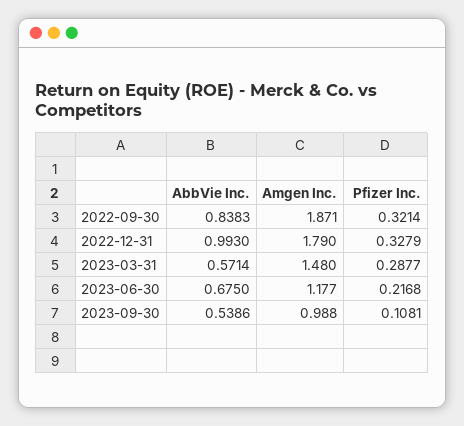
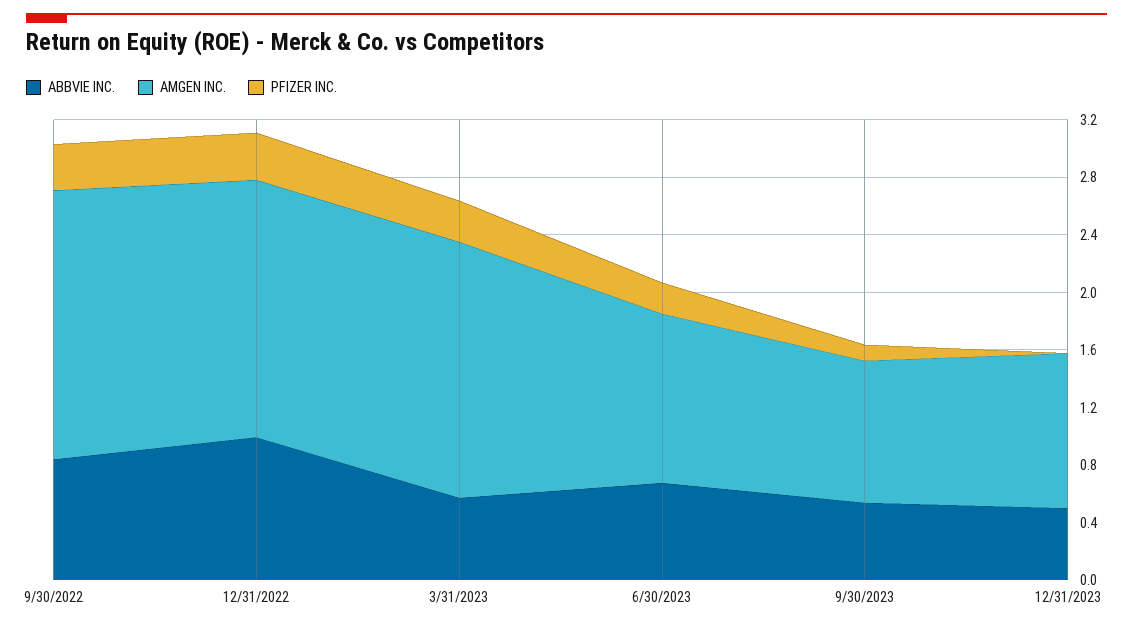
  {
    "AbbVie Inc.": {
      "2022-09-30": 0.8383,
      "2022-12-31": 0.993,
      "2023-03-31": 0.5714,
      "2023-06-30": 0.675,
-     "2023-09-30": 0.5386
+     "2023-09-30": 0.5386,
+     "12/31/2023": 0.5
    },
    "Amgen Inc.": {
      "2022-09-30": 1.871,
      "2022-12-31": 1.79,
-     "2023-03-31": 1.48,
+     "2023-03-31": 1.8,
      "2023-06-30": 1.177,
-     "2023-09-30": 0.988
+     "2023-09-30": 0.988,
+     "12/31/2023": 1.1
    },
    "Pfizer Inc.": {
      "2022-09-30": 0.3214,
      "2022-12-31": 0.3279,
      "2023-03-31": 0.2877,
      "2023-06-30": 0.2168,
-     "2023-09-30": 0.1081
+     "2023-09-30": 0.1081,
+     "12/31/2023": 0
    }
  }

